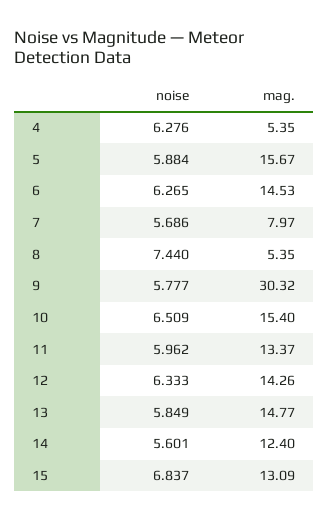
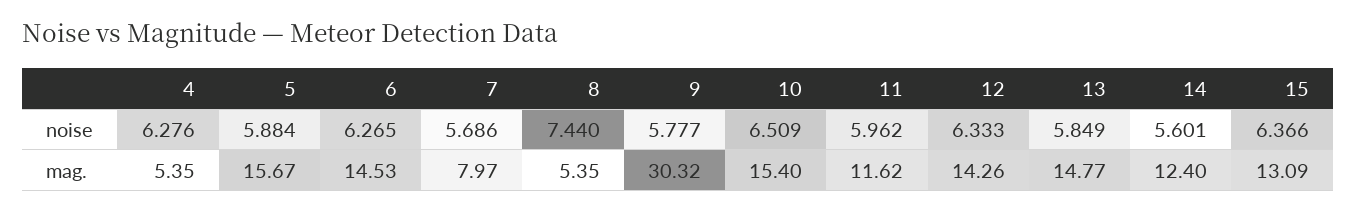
  {
    "noise": {
      "4": 6.276,
      "5": 5.884,
      "6": 6.265,
      "7": 5.686,
      "8": 7.44,
      "9": 5.777,
      "10": 6.509,
      "11": 5.962,
      "12": 6.333,
      "13": 5.849,
      "14": 5.601,
-     "15": 6.837
+     "15": 6.366
    },
    "mag.": {
      "4": 5.35,
      "5": 15.67,
      "6": 14.53,
      "7": 7.97,
      "8": 5.35,
      "9": 30.32,
      "10": 15.4,
-     "11": 13.37,
+     "11": 11.62,
      "12": 14.26,
      "13": 14.77,
      "14": 12.4,
      "15": 13.09
    }
  }

